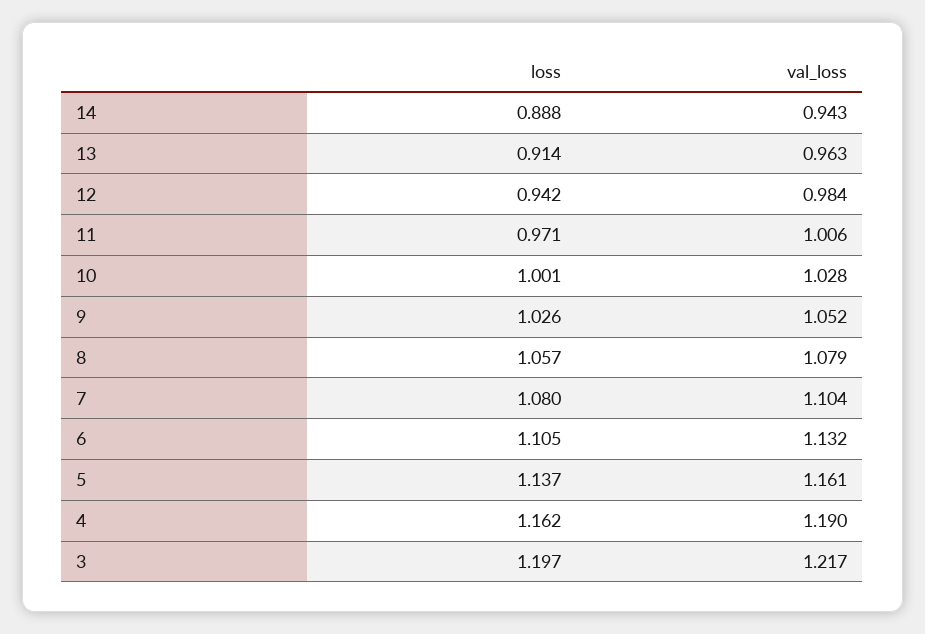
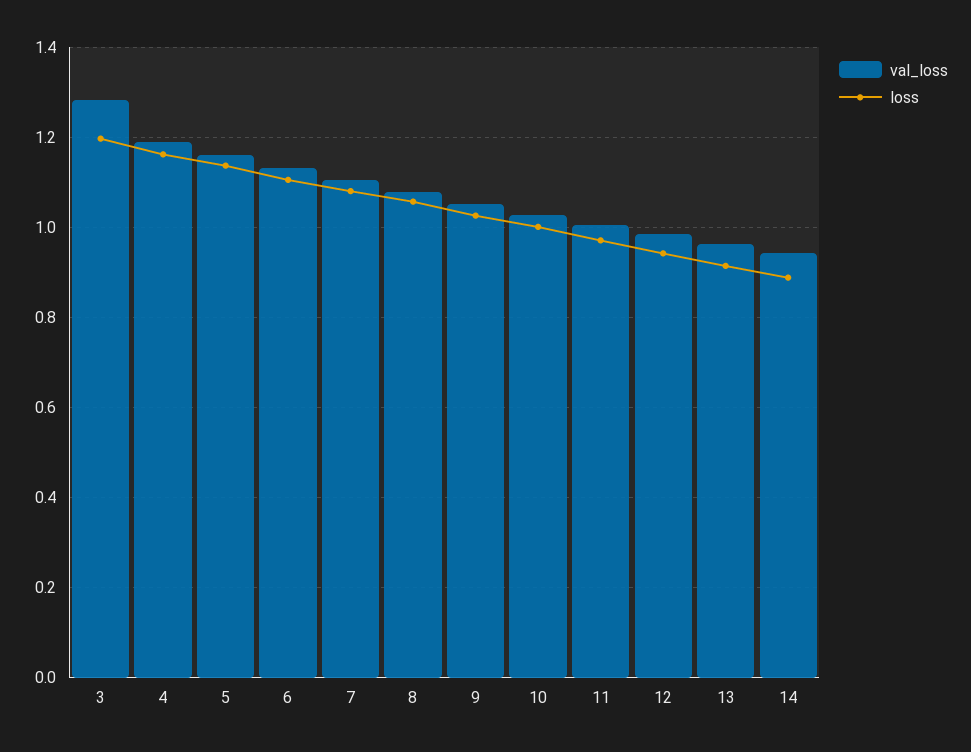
  {
    "loss": {
      "14": 0.888,
      "13": 0.914,
      "12": 0.942,
      "11": 0.971,
      "10": 1.001,
      "9": 1.026,
      "8": 1.057,
      "7": 1.08,
      "6": 1.105,
      "5": 1.137,
      "4": 1.162,
      "3": 1.197
    },
    "val_loss": {
      "14": 0.943,
      "13": 0.963,
      "12": 0.984,
      "11": 1.006,
      "10": 1.028,
      "9": 1.052,
      "8": 1.079,
      "7": 1.104,
      "6": 1.132,
      "5": 1.161,
      "4": 1.19,
-     "3": 1.217
+     "3": 1.28
    }
  }

